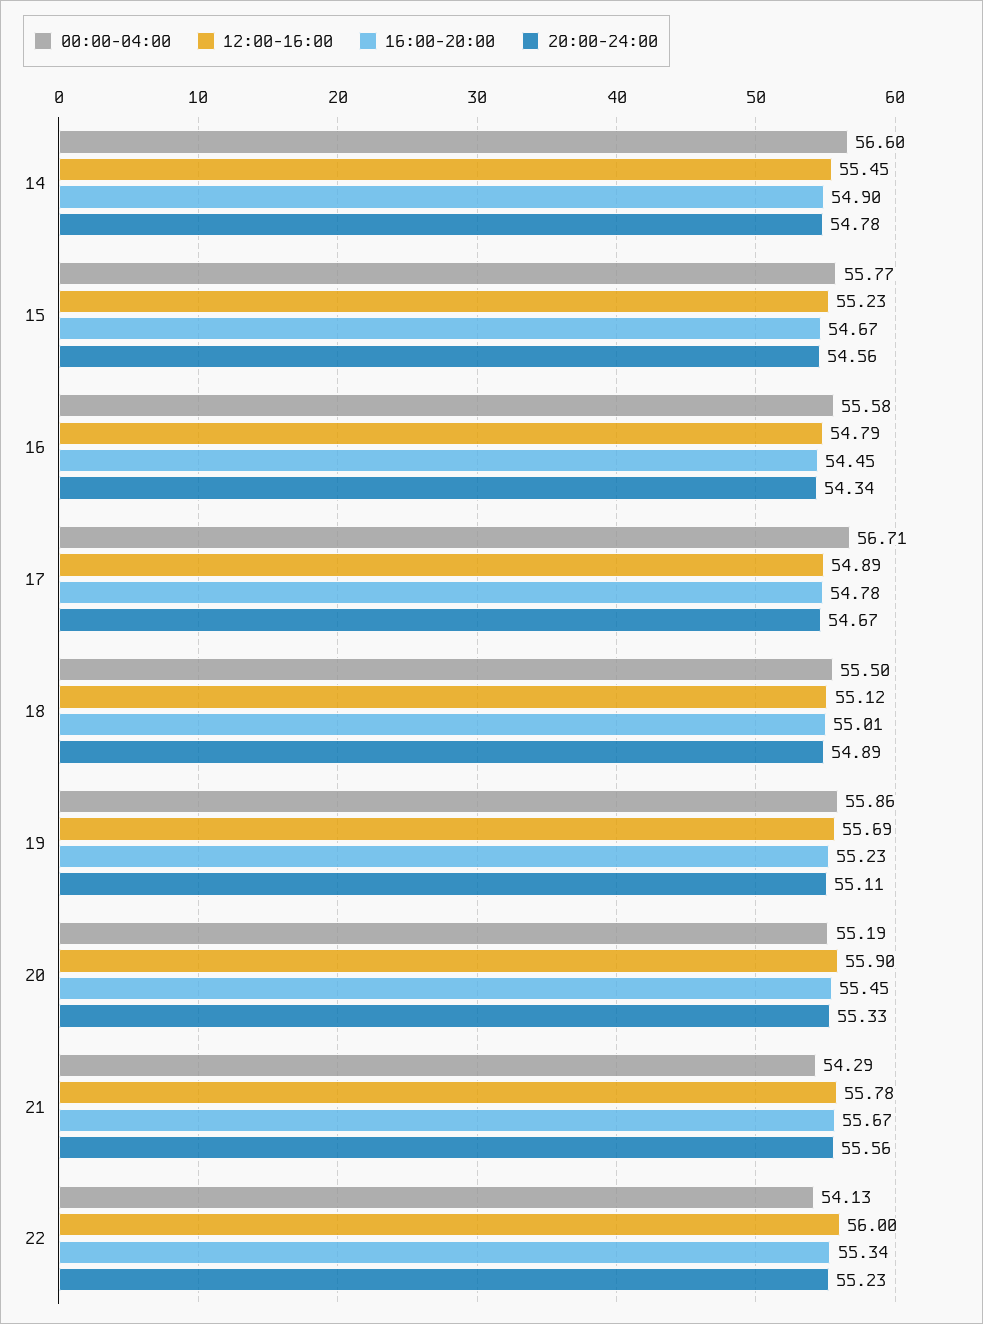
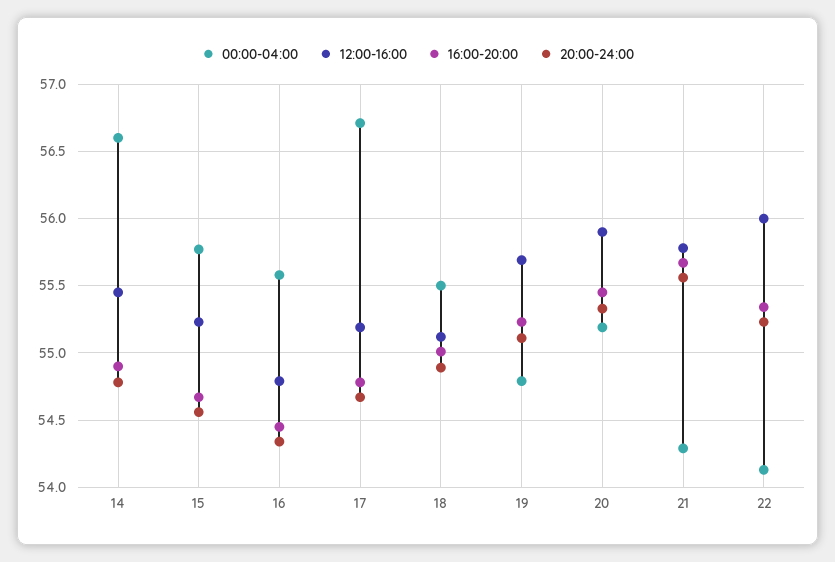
  {
    "00:00-04:00": {
      "14": 56.6,
      "15": 55.77,
      "16": 55.58,
      "17": 56.71,
      "18": 55.5,
-     "19": 55.86,
+     "19": 54.8,
      "20": 55.19,
      "21": 54.29,
      "22": 54.13
    },
    "12:00-16:00": {
      "14": 55.45,
      "15": 55.23,
      "16": 54.79,
-     "17": 54.89,
+     "17": 55.2,
      "18": 55.12,
      "19": 55.69,
      "20": 55.9,
      "21": 55.78,
      "22": 56
    },
    "16:00-20:00": {
      "14": 54.9,
      "15": 54.67,
      "16": 54.45,
      "17": 54.78,
      "18": 55.01,
      "19": 55.23,
      "20": 55.45,
      "21": 55.67,
      "22": 55.34
    },
    "20:00-24:00": {
      "14": 54.78,
      "15": 54.56,
      "16": 54.34,
      "17": 54.67,
      "18": 54.89,
      "19": 55.11,
      "20": 55.33,
      "21": 55.56,
      "22": 55.23
    }
  }

